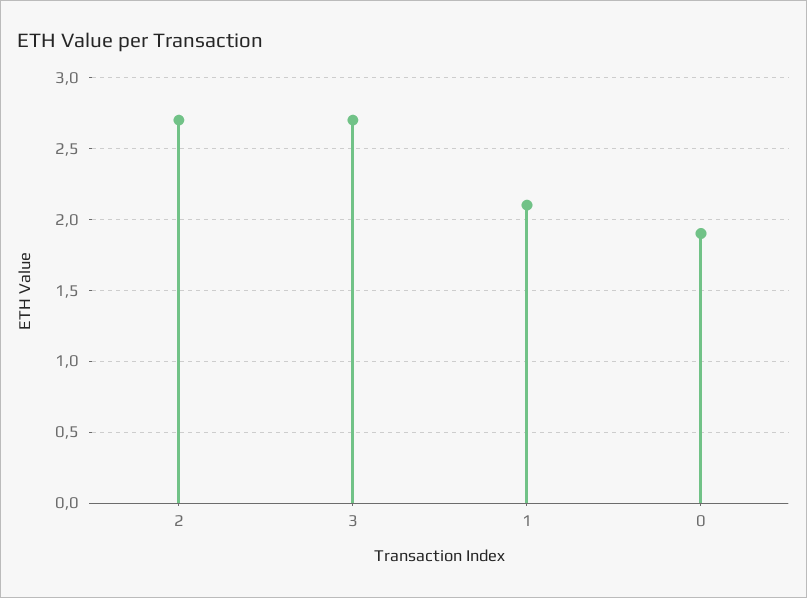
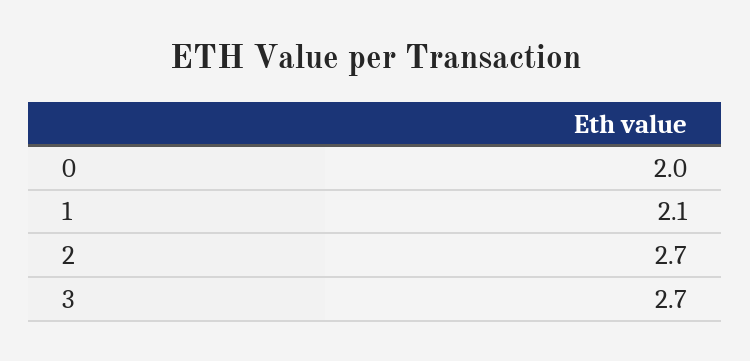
  {
    "2": 2.7,
    "3": 2.7,
    "1": 2.1,
-   "0": 1.9
+   "0": 2
  }

